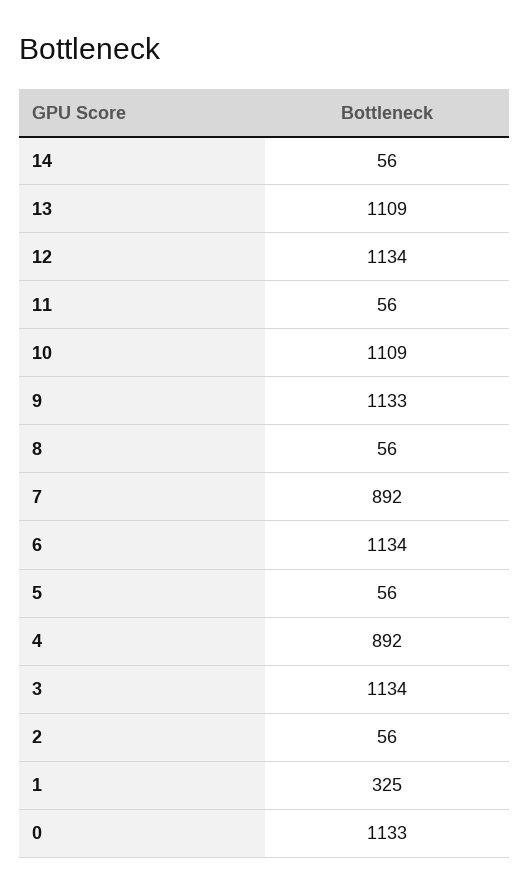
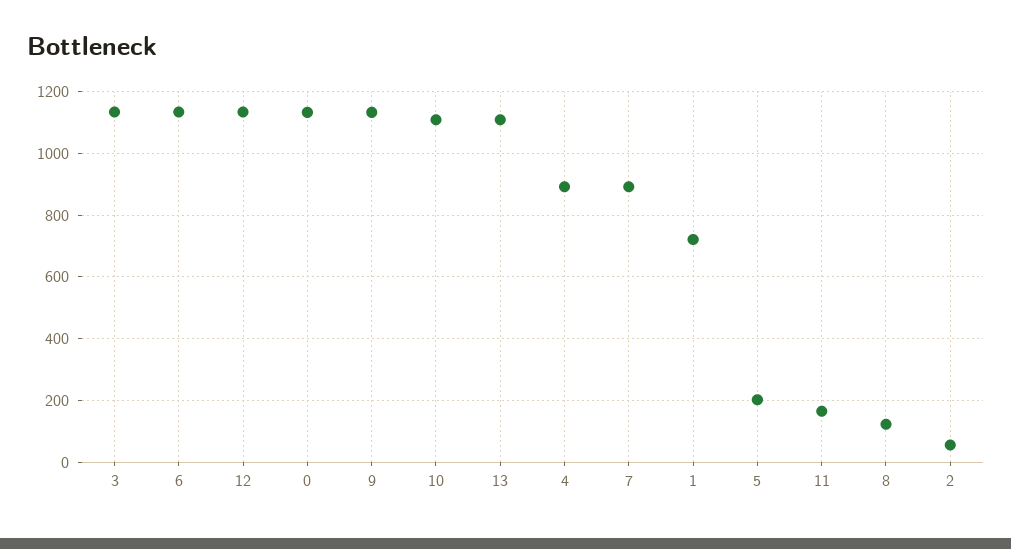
  {
-   "14": 56,
    "13": 1109,
    "12": 1134,
-   "11": 56,
+   "11": 160,
    "10": 1109,
    "9": 1133,
-   "8": 56,
+   "8": 120,
    "7": 892,
    "6": 1134,
-   "5": 56,
+   "5": 200,
    "4": 892,
    "3": 1134,
    "2": 56,
-   "1": 325,
+   "1": 720,
    "0": 1133
  }

